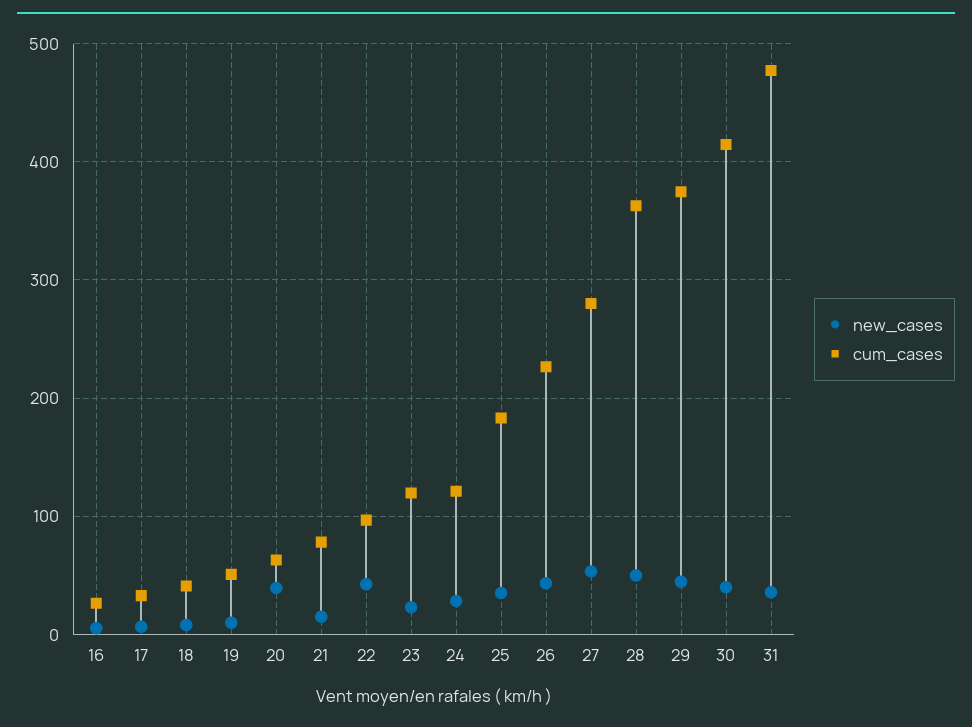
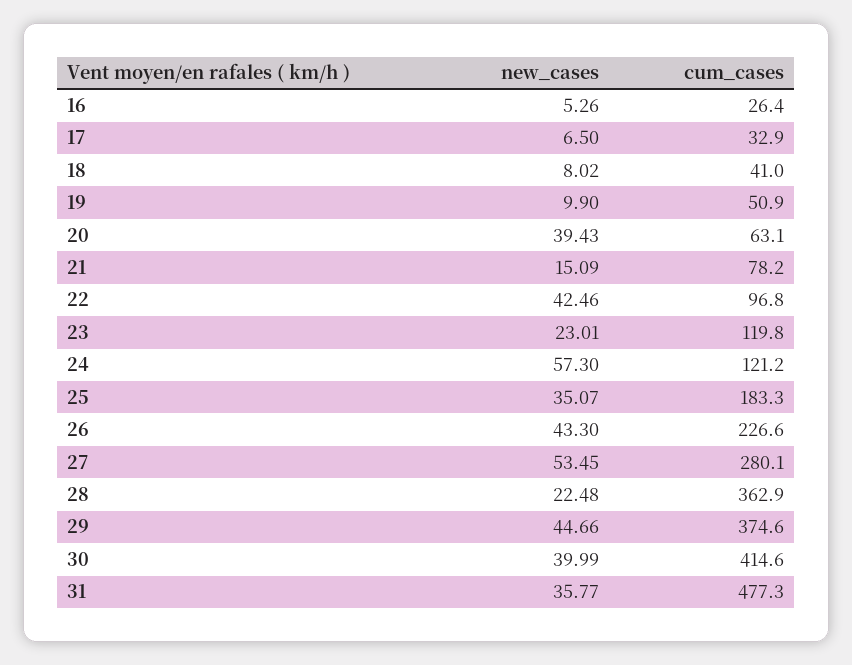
  {
    "new_cases": {
      "16": 5.26,
      "17": 6.5,
      "18": 8.02,
      "19": 9.9,
      "20": 39.43,
      "21": 15.09,
      "22": 42.46,
      "23": 23.01,
-     "24": 30,
+     "24": 57.3,
      "25": 35.07,
      "26": 43.3,
      "27": 53.45,
-     "28": 50,
+     "28": 22.48,
      "29": 44.66,
      "30": 39.99,
      "31": 35.77
    },
    "cum_cases": {
      "16": 26.4,
      "17": 32.9,
      "18": 41,
      "19": 50.9,
      "20": 63.1,
      "21": 78.2,
      "22": 96.8,
      "23": 119.8,
      "24": 121.2,
      "25": 183.3,
      "26": 226.6,
      "27": 280.1,
      "28": 362.9,
      "29": 374.6,
      "30": 414.6,
      "31": 477.3
    }
  }

